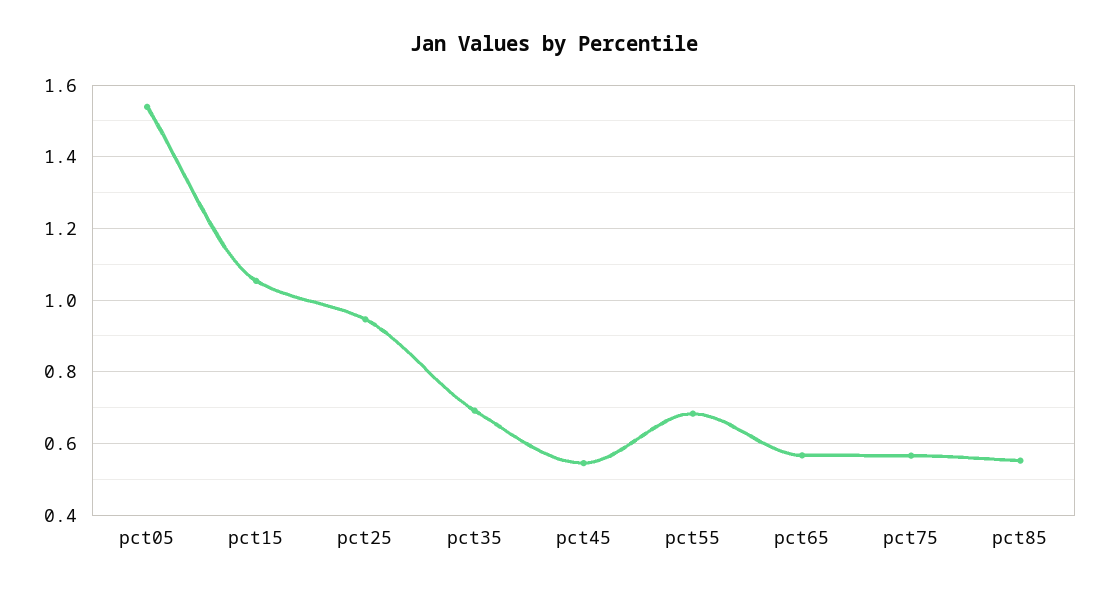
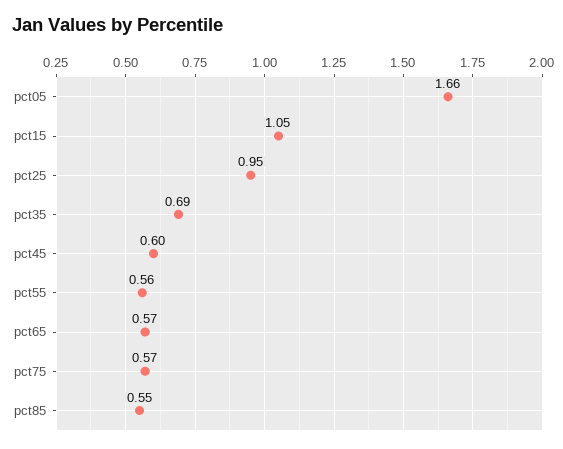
  {
-   "pct05": 1.54,
+   "pct05": 1.66,
    "pct15": 1.05,
    "pct25": 0.95,
    "pct35": 0.69,
-   "pct45": 0.54,
+   "pct45": 0.6,
-   "pct55": 0.68,
+   "pct55": 0.56,
    "pct65": 0.57,
    "pct75": 0.57,
    "pct85": 0.55
  }

